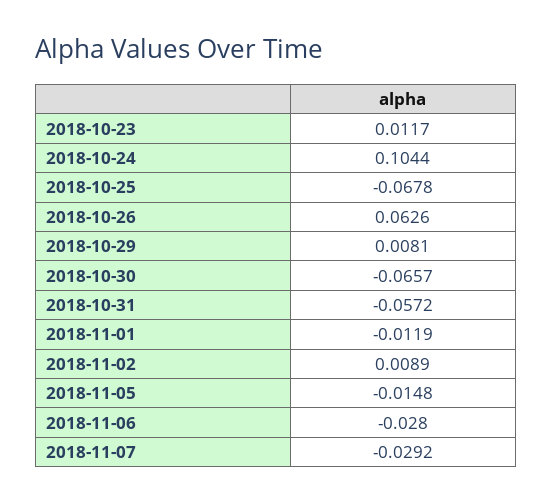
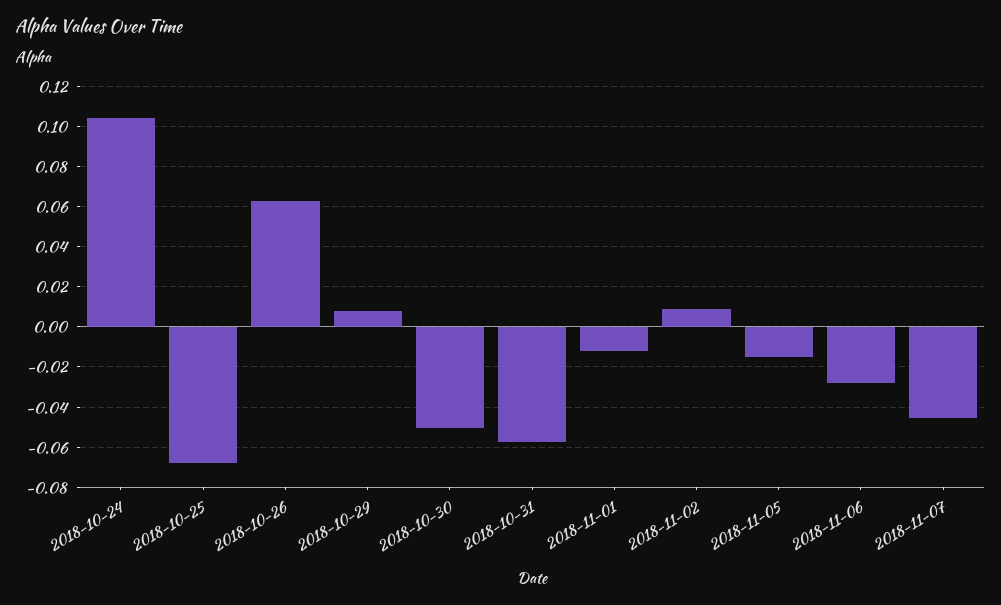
  {
-   "2018-10-23": 0.0117,
    "2018-10-24": 0.1044,
    "2018-10-25": -0.0678,
    "2018-10-26": 0.0626,
    "2018-10-29": 0.0081,
-   "2018-10-30": -0.0657,
+   "2018-10-30": -0.05,
    "2018-10-31": -0.0572,
    "2018-11-01": -0.0119,
    "2018-11-02": 0.0089,
    "2018-11-05": -0.0148,
    "2018-11-06": -0.028,
-   "2018-11-07": -0.0292
+   "2018-11-07": -0.045
  }

